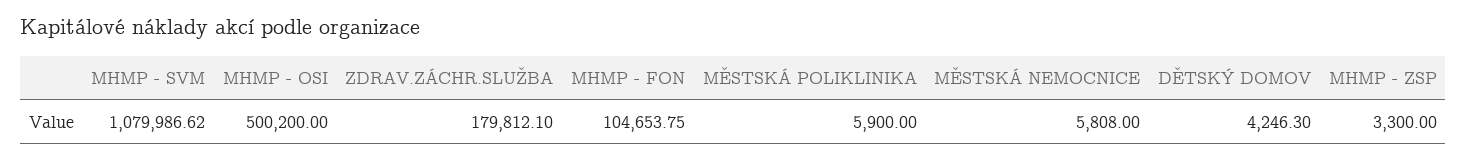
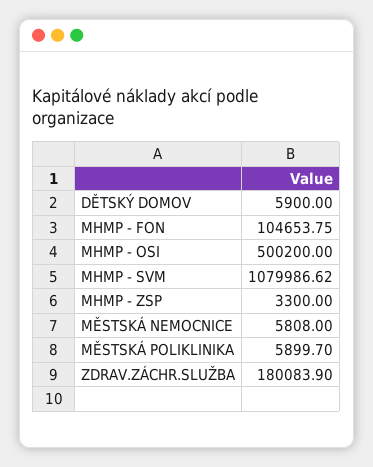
  {
    "MHMP - SVM": 1079986.62,
    "MHMP - OSI": 500200,
-   "ZDRAV.ZÁCHR.SLUŽBA": 179812.1,
+   "ZDRAV.ZÁCHR.SLUŽBA": 180083.9,
    "MHMP - FON": 104653.75,
-   "MĚSTSKÁ POLIKLINIKA": 5900,
+   "MĚSTSKÁ POLIKLINIKA": 5899.7,
    "MĚSTSKÁ NEMOCNICE": 5808,
-   "DĚTSKÝ DOMOV": 4246.3,
+   "DĚTSKÝ DOMOV": 5900,
    "MHMP - ZSP": 3300
  }

